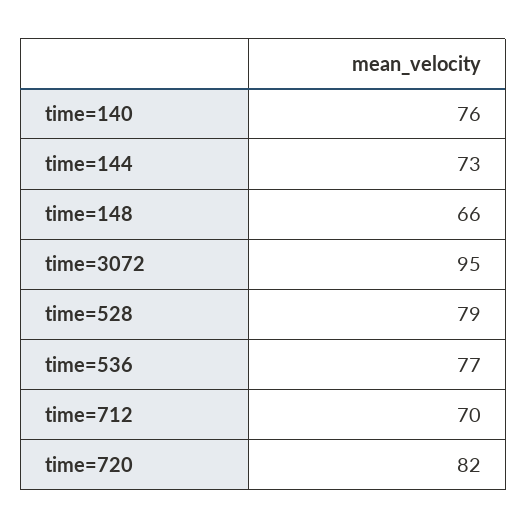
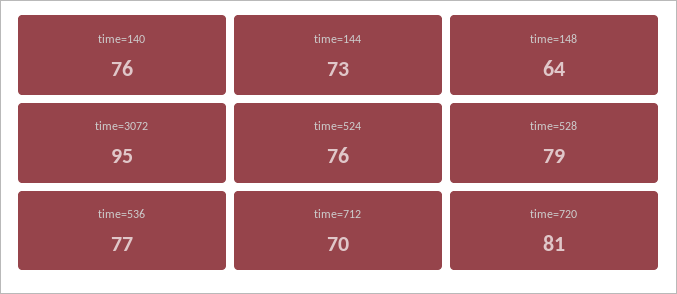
  {
    "time=140": 76,
    "time=144": 73,
-   "time=148": 66,
+   "time=148": 64,
    "time=3072": 95,
    "time=528": 79,
    "time=536": 77,
    "time=712": 70,
-   "time=720": 82
+   "time=720": 81,
+   "time=524": 76
  }

